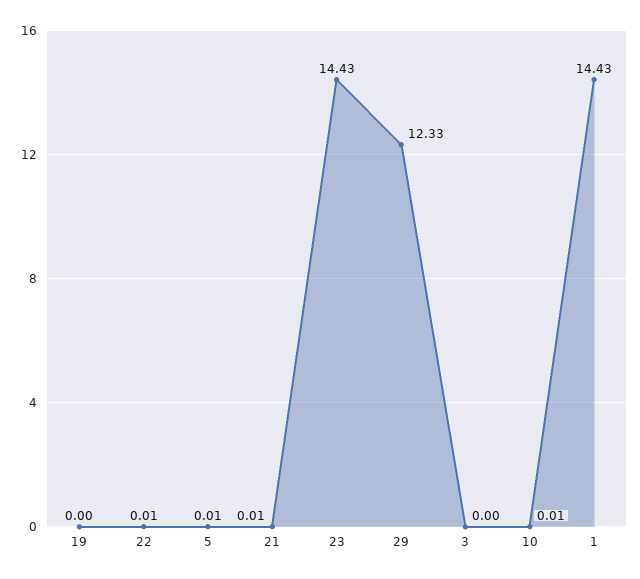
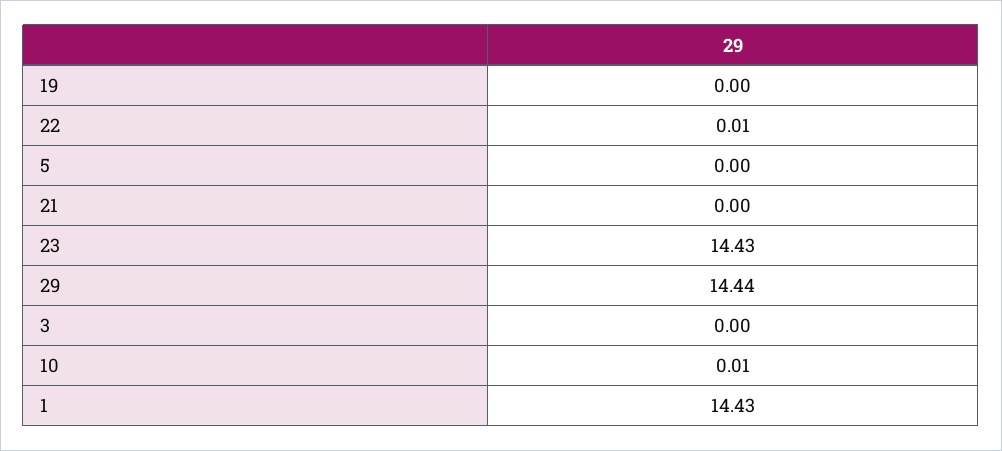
  {
    "19": 0,
    "22": 0.01,
-   "5": 0.01,
+   "5": 0,
-   "21": 0.01,
+   "21": 0,
    "23": 14.43,
-   "29": 12.33,
+   "29": 14.44,
    "3": 0,
    "10": 0.01,
    "1": 14.43
  }

